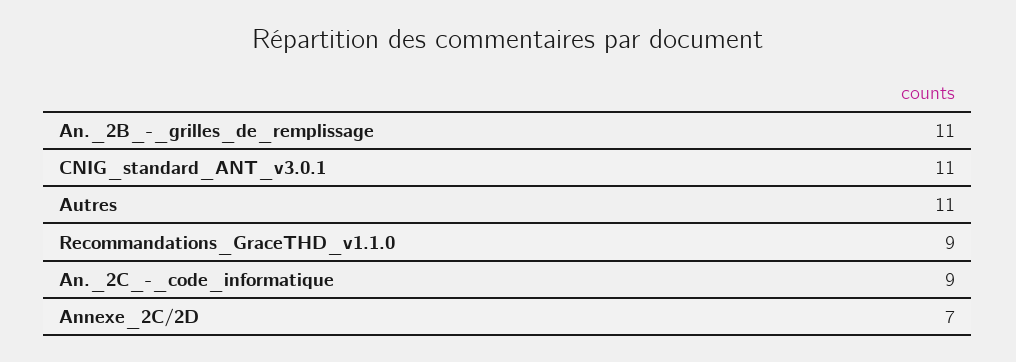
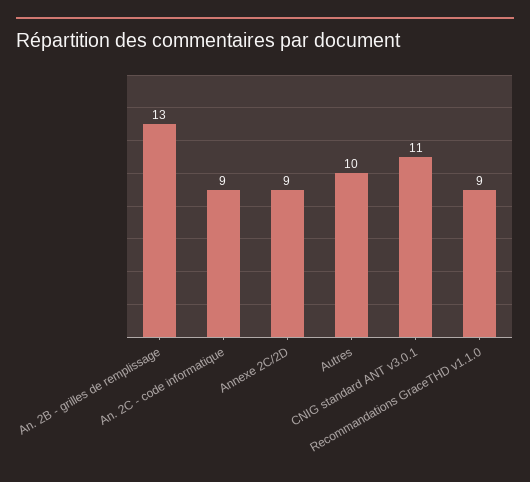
  {
-   "An._2B_-_grilles_de_remplissage": 11,
+   "An._2B_-_grilles_de_remplissage": 13,
    "CNIG_standard_ANT_v3.0.1": 11,
-   "Autres": 11,
+   "Autres": 10,
    "Recommandations_GraceTHD_v1.1.0": 9,
    "An._2C_-_code_informatique": 9,
-   "Annexe_2C/2D": 7
+   "Annexe_2C/2D": 9
  }

